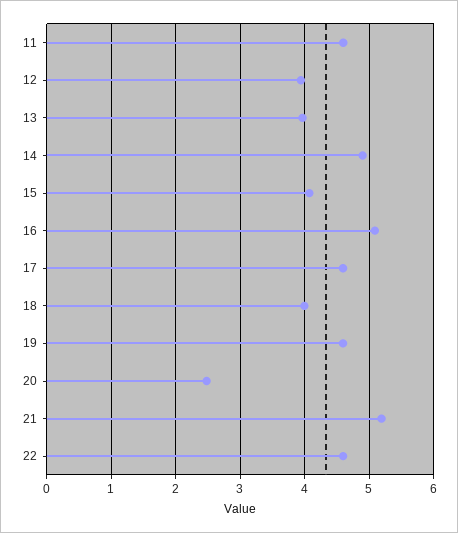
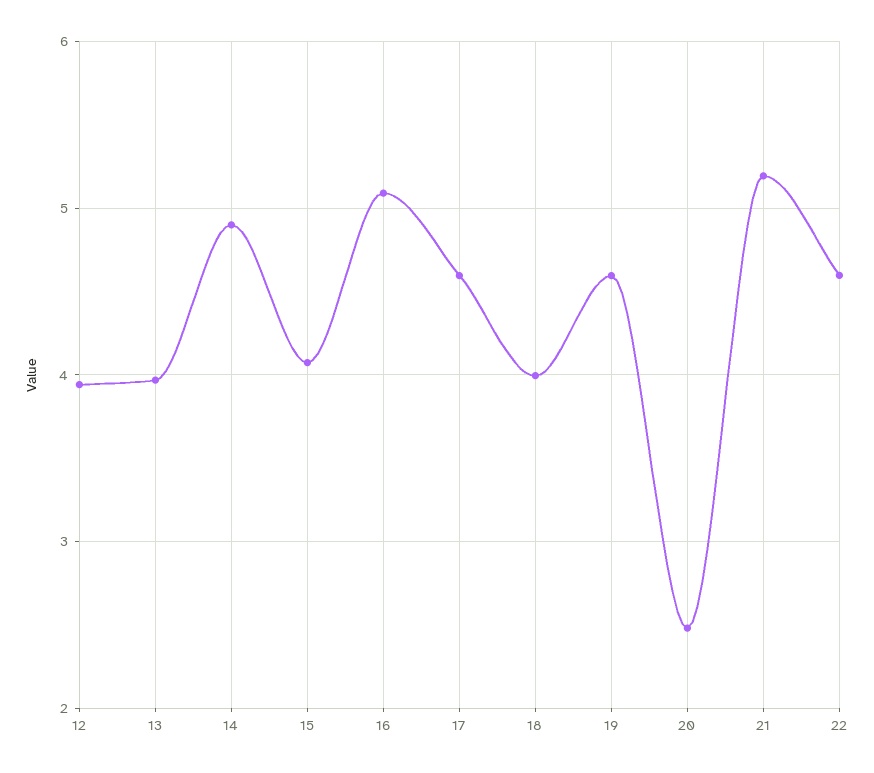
  {
-   "11": 4.6,
    "12": 3.9,
    "13": 4,
    "14": 4.9,
    "15": 4.1,
    "16": 5.1,
    "17": 4.6,
    "18": 4,
    "19": 4.6,
    "20": 2.5,
    "21": 5.2,
    "22": 4.6
  }

